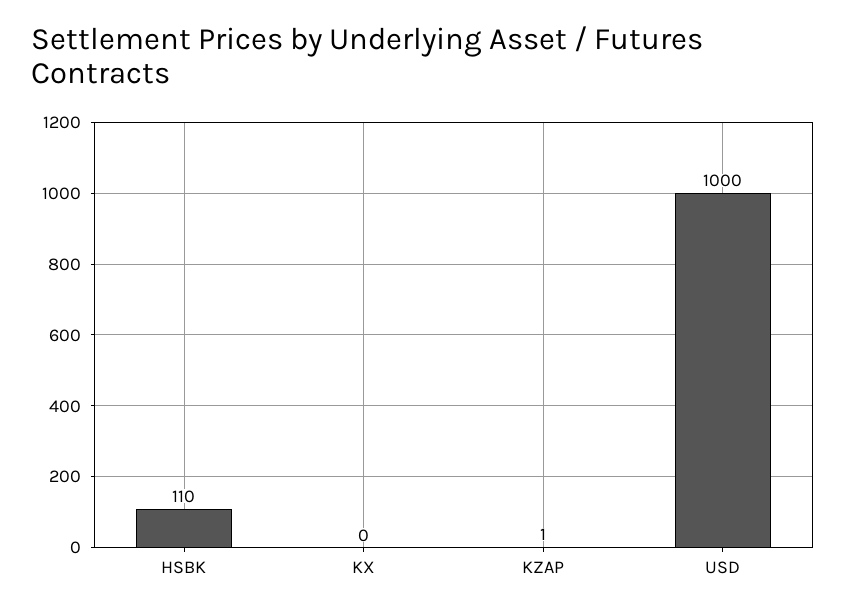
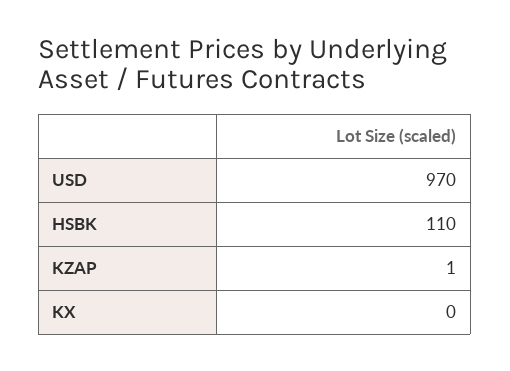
  {
    "HSBK": 110,
    "KX": 0,
    "KZAP": 1,
-   "USD": 1000
+   "USD": 970
  }

